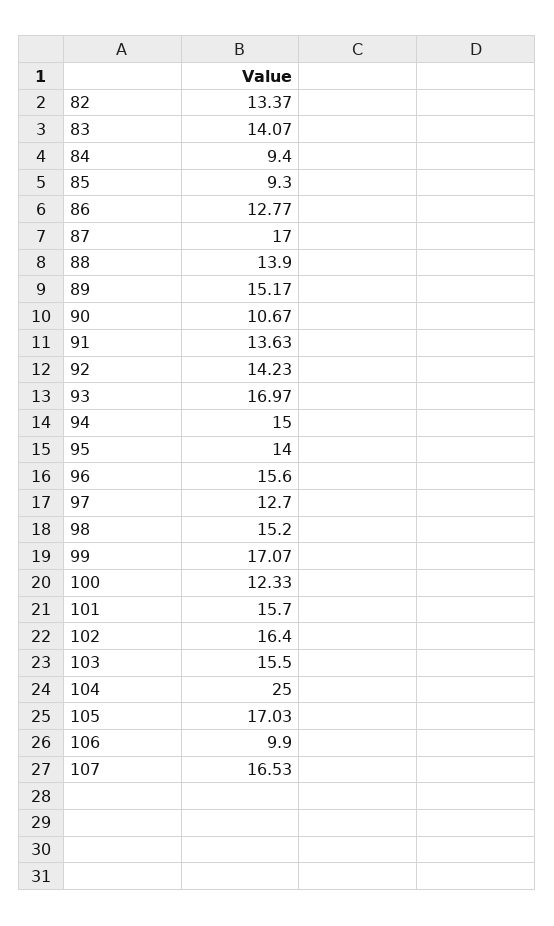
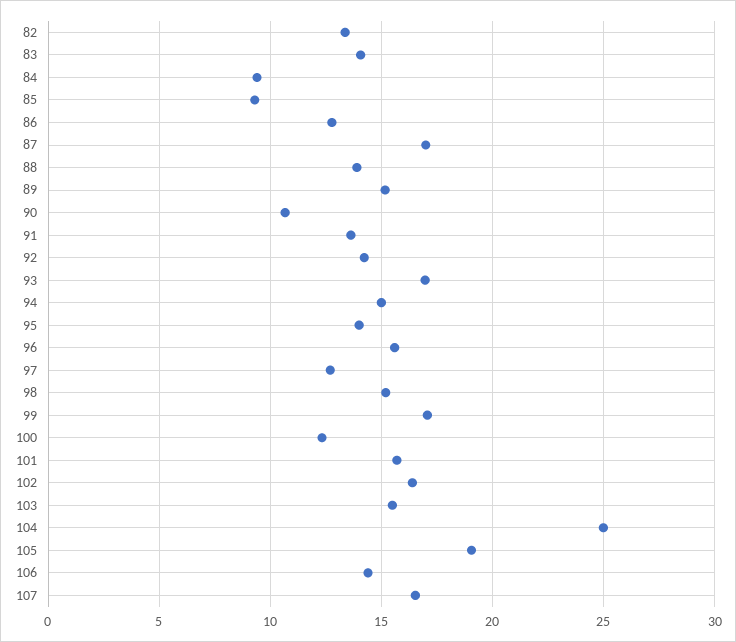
  {
    "82": 13.37,
    "83": 14.07,
    "84": 9.4,
    "85": 9.3,
    "86": 12.77,
    "87": 17,
    "88": 13.9,
    "89": 15.17,
    "90": 10.67,
    "91": 13.63,
    "92": 14.23,
    "93": 16.97,
    "94": 15,
    "95": 14,
    "96": 15.6,
    "97": 12.7,
    "98": 15.2,
    "99": 17.07,
    "100": 12.33,
    "101": 15.7,
    "102": 16.4,
    "103": 15.5,
    "104": 25,
-   "105": 17.03,
+   "105": 19,
-   "106": 9.9,
+   "106": 14.5,
    "107": 16.53
  }

